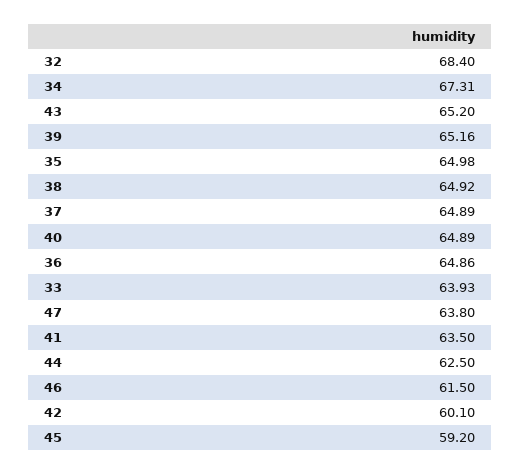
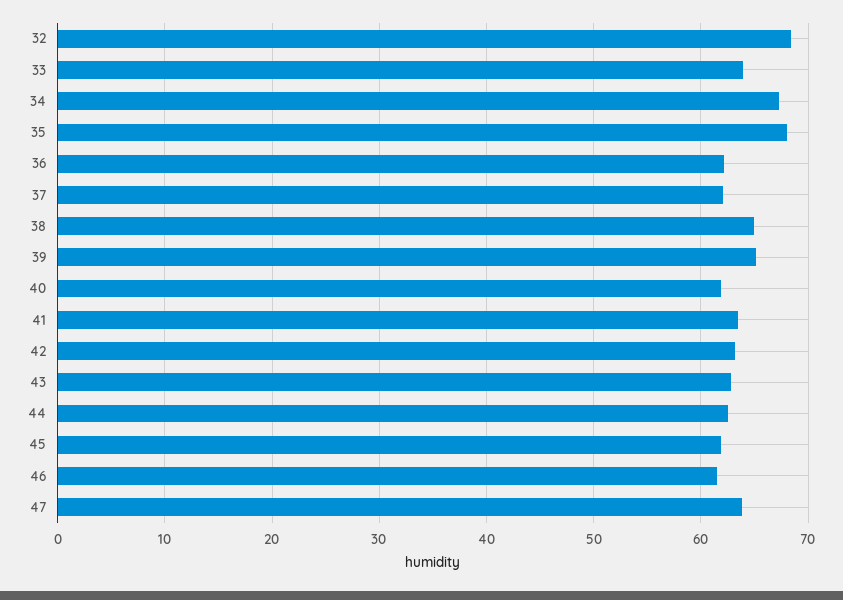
  {
    "32": 68.4,
    "34": 67.31,
-   "43": 65.2,
+   "43": 63,
    "39": 65.16,
-   "35": 64.98,
+   "35": 68,
    "38": 64.92,
-   "37": 64.89,
+   "37": 62,
-   "40": 64.89,
+   "40": 62,
-   "36": 64.86,
+   "36": 62,
    "33": 63.93,
    "47": 63.8,
    "41": 63.5,
    "44": 62.5,
    "46": 61.5,
-   "42": 60.1,
+   "42": 63,
-   "45": 59.2
+   "45": 62
  }

